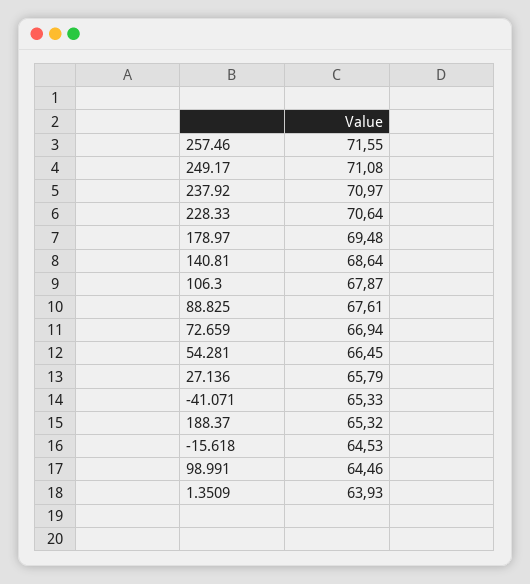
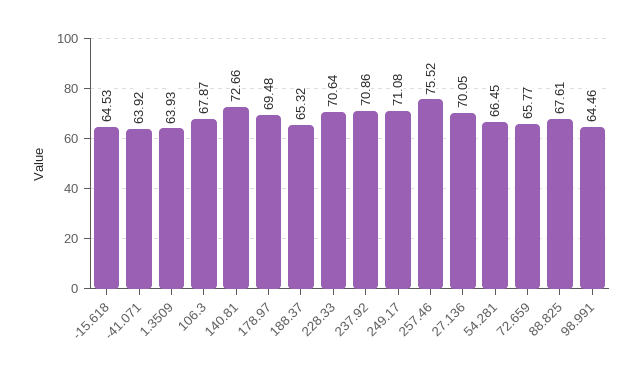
  {
-   "257.46": 71.55,
+   "257.46": 75.52,
    "249.17": 71.08,
-   "237.92": 70.97,
+   "237.92": 70.86,
    "228.33": 70.64,
    "178.97": 69.48,
-   "140.81": 68.64,
+   "140.81": 72.66,
    "106.3": 67.87,
    "88.825": 67.61,
-   "72.659": 66.94,
+   "72.659": 65.77,
    "54.281": 66.45,
-   "27.136": 65.79,
+   "27.136": 70.05,
-   "-41.071": 65.33,
+   "-41.071": 63.92,
    "188.37": 65.32,
    "-15.618": 64.53,
    "98.991": 64.46,
    "1.3509": 63.93
  }

